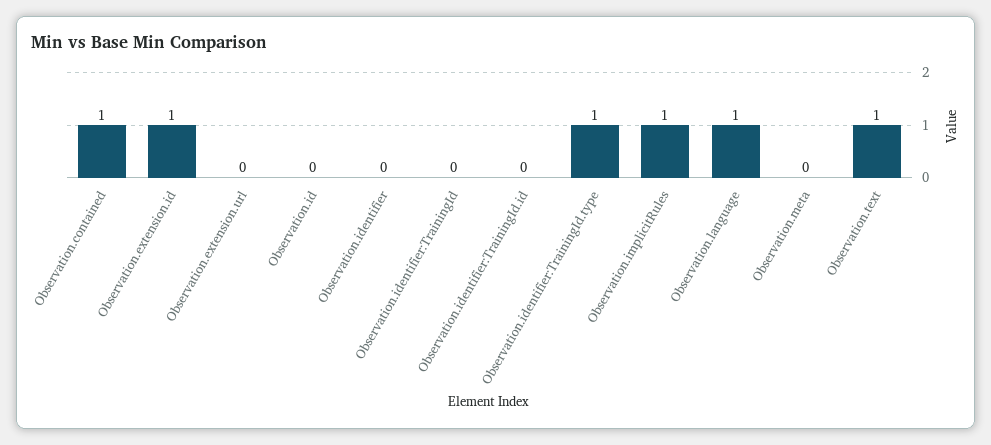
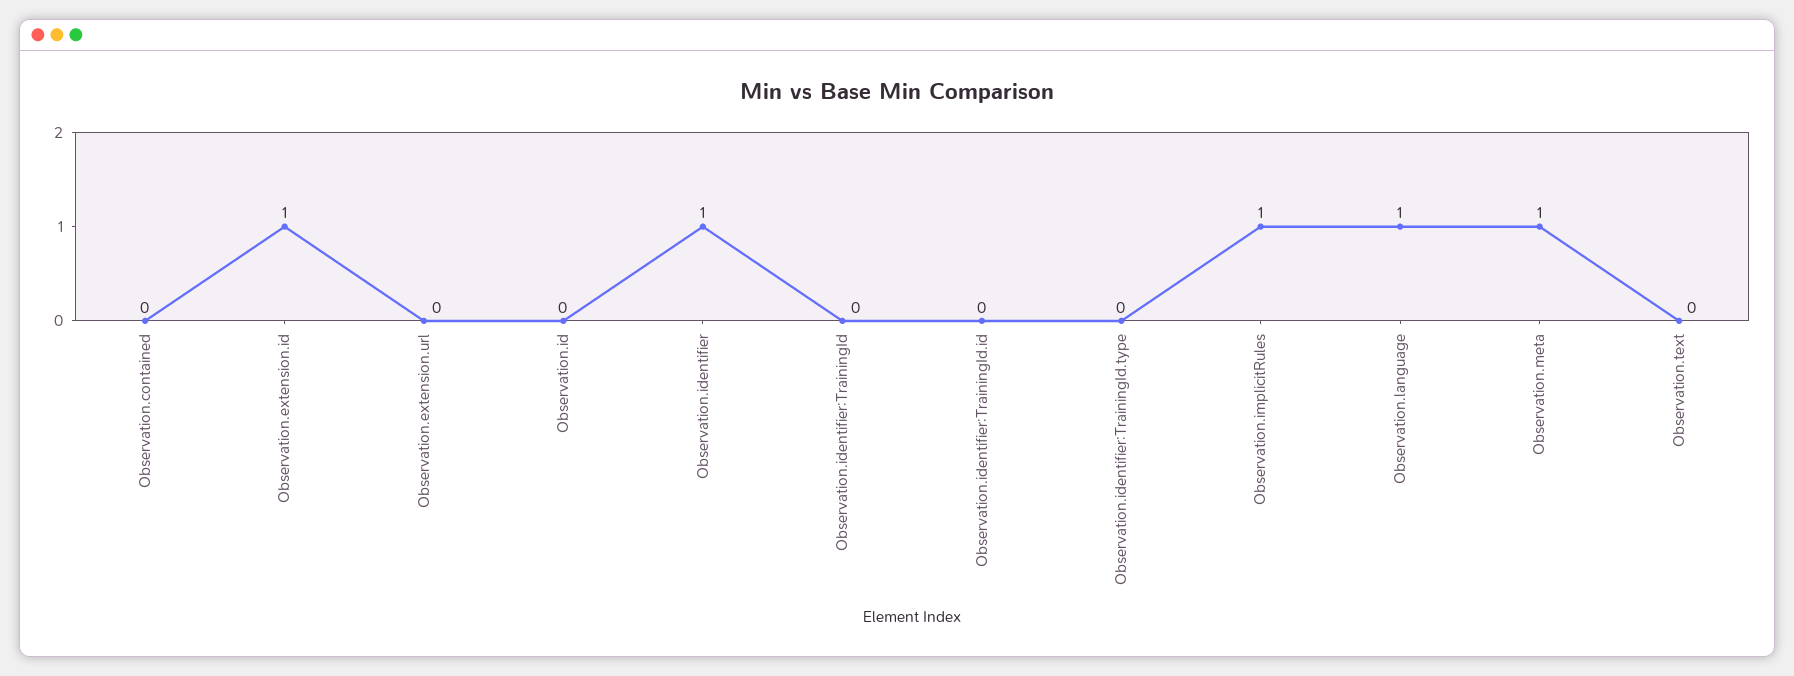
  {
-   "Observation.contained": 1,
+   "Observation.contained": 0,
    "Observation.extension.id": 1,
    "Observation.extension.url": 0,
    "Observation.id": 0,
-   "Observation.identifier": 0,
+   "Observation.identifier": 1,
    "Observation.identifier:TrainingId": 0,
    "Observation.identifier:TrainingId.id": 0,
-   "Observation.identifier:TrainingId.type": 1,
+   "Observation.identifier:TrainingId.type": 0,
    "Observation.implicitRules": 1,
    "Observation.language": 1,
-   "Observation.meta": 0,
+   "Observation.meta": 1,
-   "Observation.text": 1
+   "Observation.text": 0
  }

